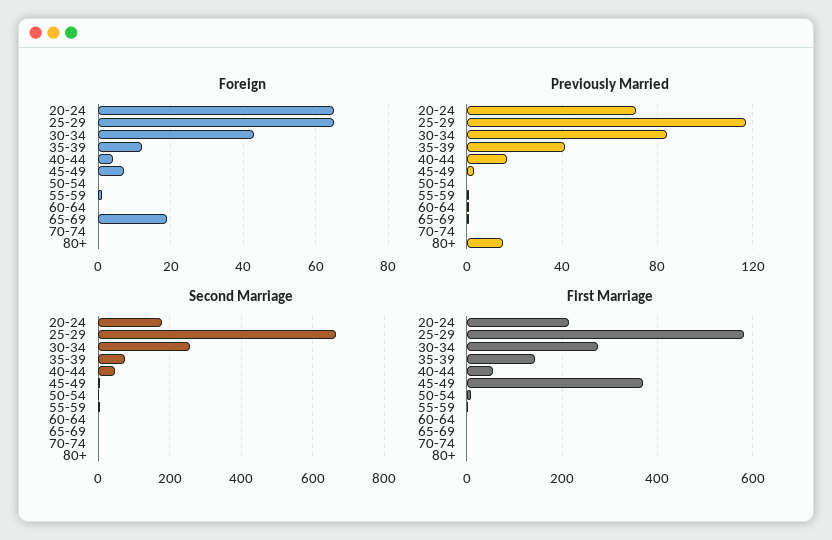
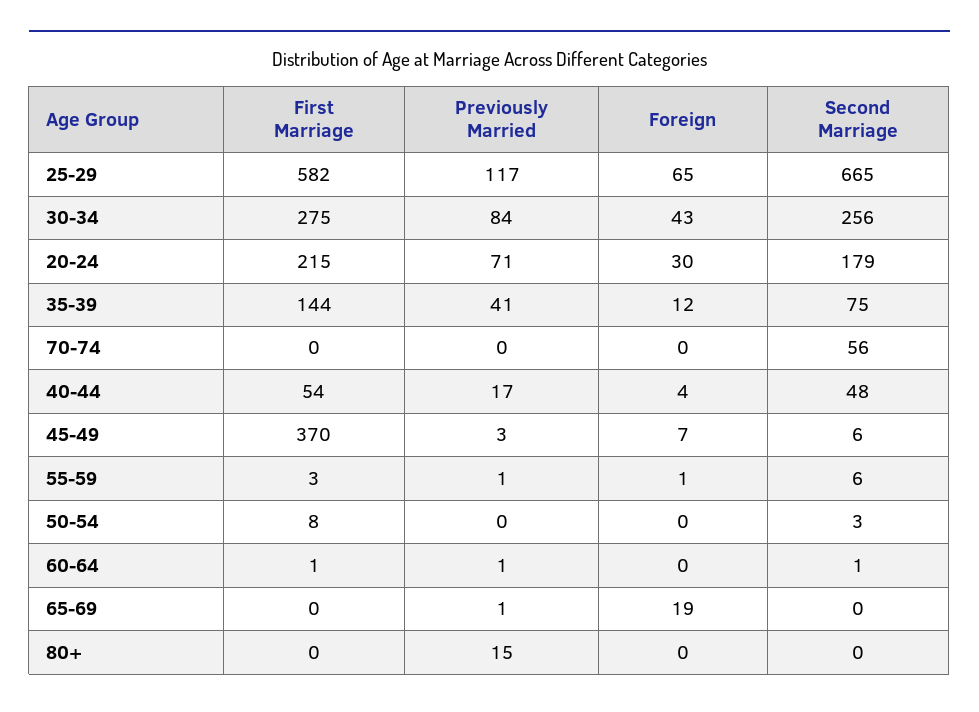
  {
    "Foreign": {
-     "20-24": 65,
+     "20-24": 30,
      "25-29": 65,
      "30-34": 43,
      "35-39": 12,
      "40-44": 4,
      "45-49": 7,
      "50-54": 0,
      "55-59": 1,
      "60-64": 0,
      "65-69": 19,
      "70-74": 0,
      "80+": 0
    },
    "Previously Married": {
      "20-24": 71,
      "25-29": 117,
      "30-34": 84,
      "35-39": 41,
      "40-44": 17,
      "45-49": 3,
      "50-54": 0,
      "55-59": 1,
      "60-64": 1,
      "65-69": 1,
      "70-74": 0,
      "80+": 15
    },
    "Second Marriage": {
      "20-24": 179,
      "25-29": 665,
      "30-34": 256,
      "35-39": 75,
      "40-44": 48,
      "45-49": 6,
      "50-54": 3,
      "55-59": 6,
      "60-64": 1,
      "65-69": 0,
-     "70-74": 0,
+     "70-74": 56,
      "80+": 0
    },
    "First Marriage": {
      "20-24": 215,
      "25-29": 582,
      "30-34": 275,
      "35-39": 144,
      "40-44": 54,
      "45-49": 370,
      "50-54": 8,
      "55-59": 3,
      "60-64": 1,
      "65-69": 0,
      "70-74": 0,
      "80+": 0
    }
  }

